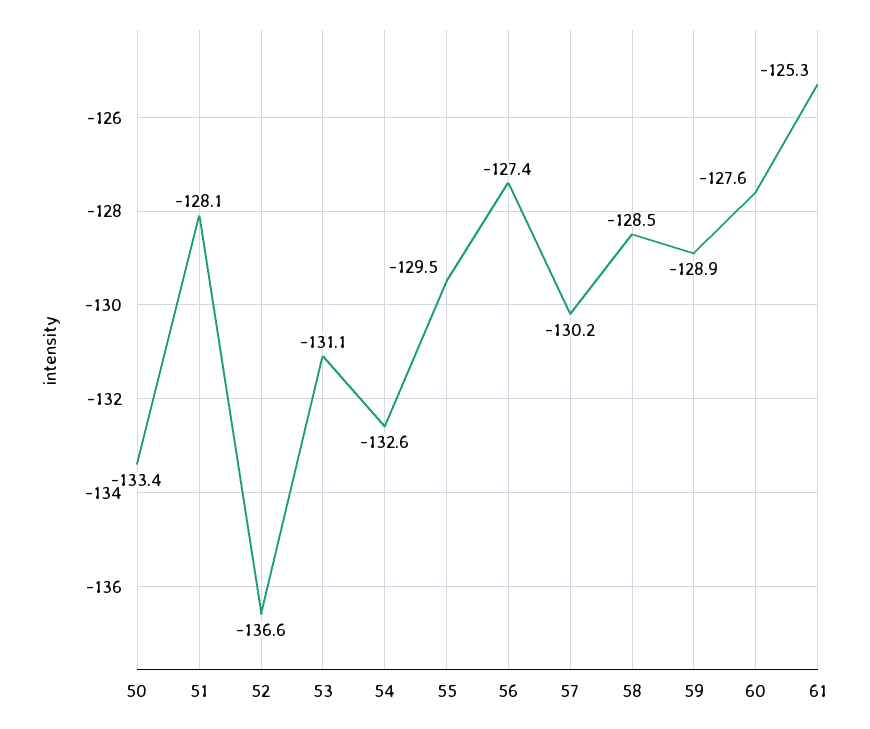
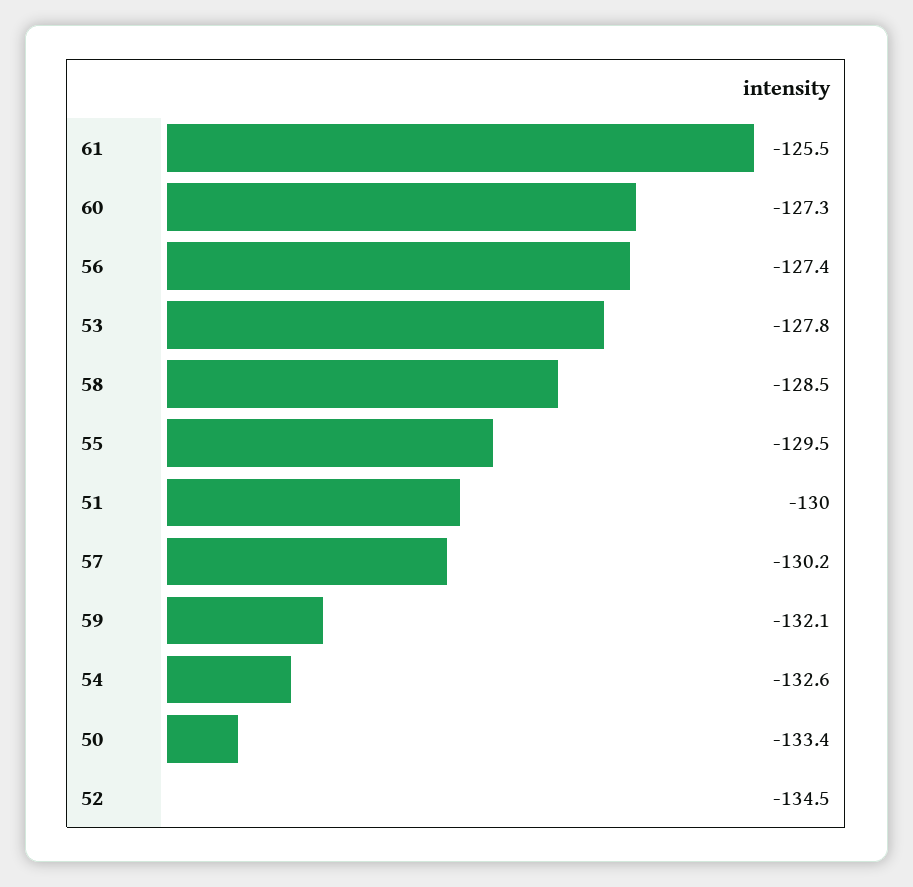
  {
    "50": -133.4,
-   "51": -128.1,
+   "51": -130,
-   "52": -136.6,
+   "52": -134.5,
-   "53": -131.1,
+   "53": -127.8,
    "54": -132.6,
    "55": -129.5,
    "56": -127.4,
    "57": -130.2,
    "58": -128.5,
-   "59": -128.9,
+   "59": -132.1,
-   "60": -127.6,
+   "60": -127.3,
-   "61": -125.3
+   "61": -125.5
  }

